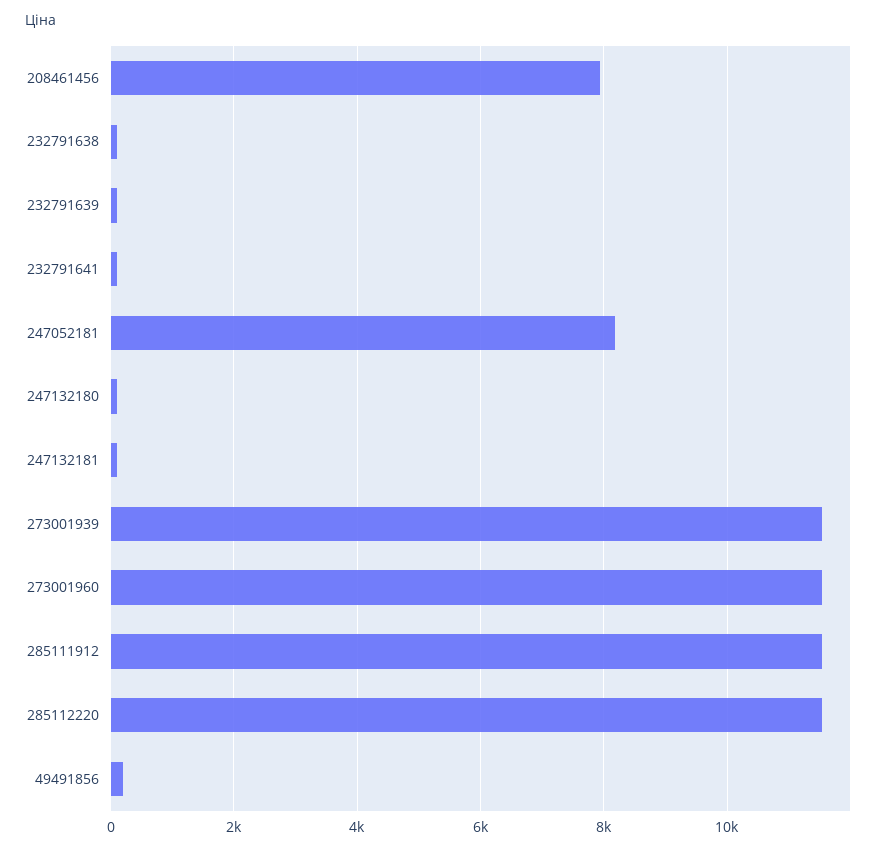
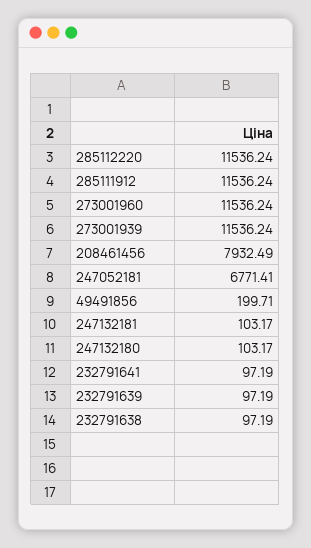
  {
    "208461456": 7932.49,
    "232791638": 97.19,
    "232791639": 97.19,
    "232791641": 97.19,
-   "247052181": 8200,
+   "247052181": 6771.41,
    "247132180": 103.17,
    "247132181": 103.17,
    "273001939": 11536.24,
    "273001960": 11536.24,
    "285111912": 11536.24,
    "285112220": 11536.24,
    "49491856": 199.71
  }

